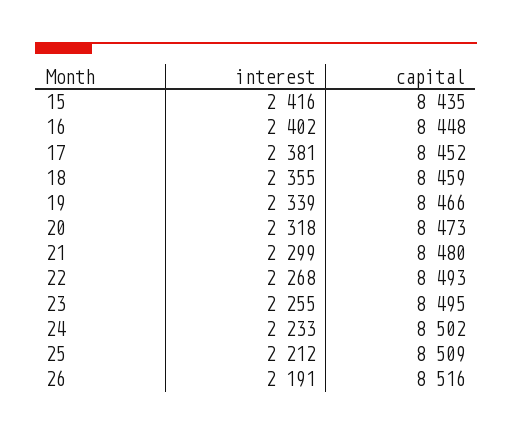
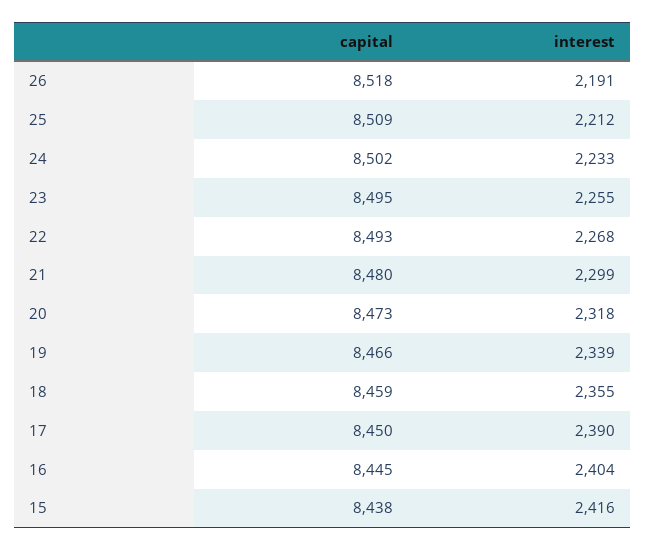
  {
    "interest": {
      "15": 2416,
-     "16": 2402,
+     "16": 2404,
-     "17": 2381,
+     "17": 2390,
      "18": 2355,
      "19": 2339,
      "20": 2318,
      "21": 2299,
      "22": 2268,
      "23": 2255,
      "24": 2233,
      "25": 2212,
      "26": 2191
    },
    "capital": {
-     "15": 8435,
+     "15": 8438,
-     "16": 8448,
+     "16": 8445,
-     "17": 8452,
+     "17": 8450,
      "18": 8459,
      "19": 8466,
      "20": 8473,
      "21": 8480,
      "22": 8493,
      "23": 8495,
      "24": 8502,
      "25": 8509,
-     "26": 8516
+     "26": 8518
    }
  }

